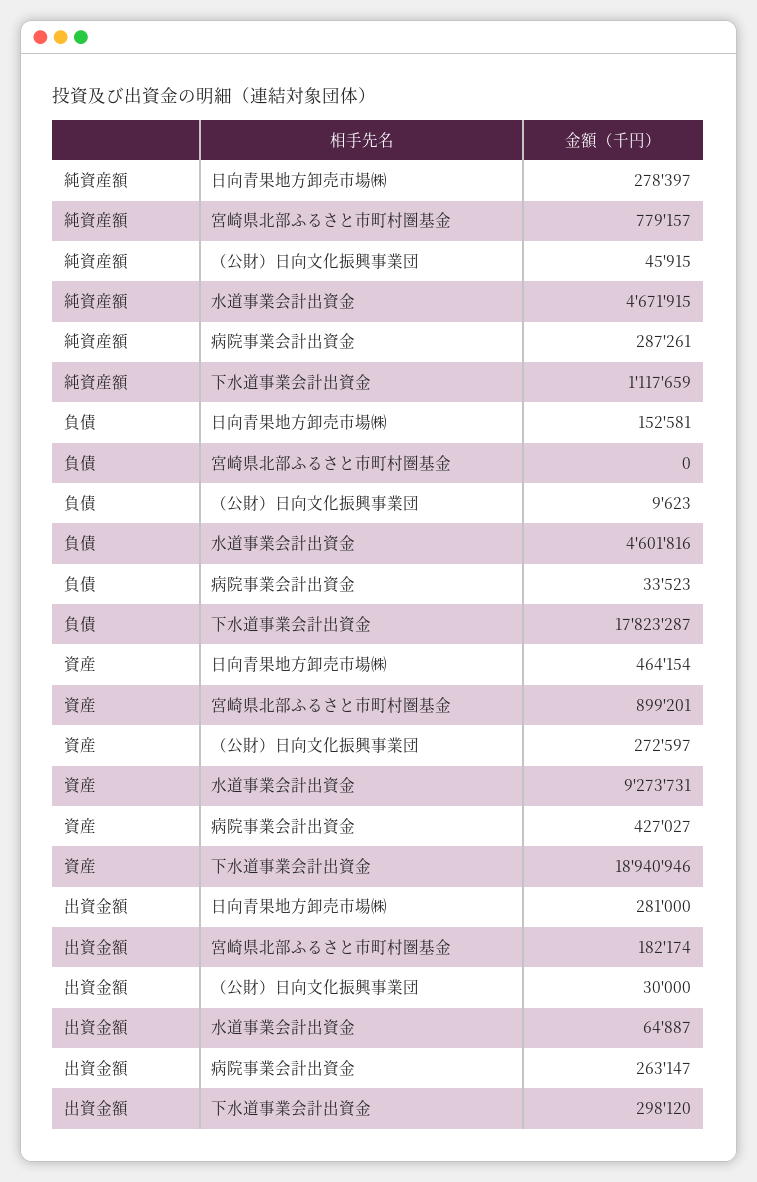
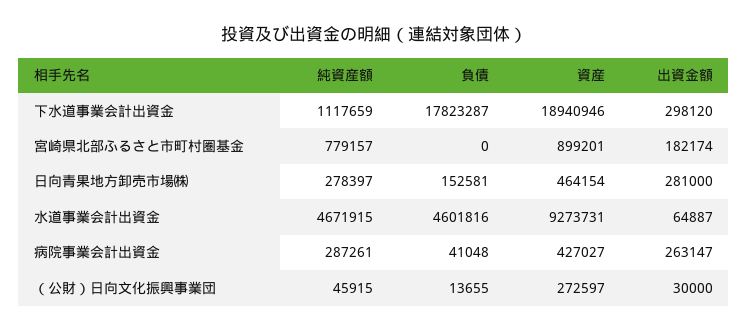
  {
    "純資産額": {
      "日向青果地方卸売市場㈱": 278397,
      "宮崎県北部ふるさと市町村圏基金": 779157,
      "（公財）日向文化振興事業団": 45915,
      "水道事業会計出資金": 4671915,
      "病院事業会計出資金": 287261,
      "下水道事業会計出資金": 1117659
    },
    "負債": {
      "日向青果地方卸売市場㈱": 152581,
      "宮崎県北部ふるさと市町村圏基金": 0,
-     "（公財）日向文化振興事業団": 9623,
+     "（公財）日向文化振興事業団": 13655,
      "水道事業会計出資金": 4601816,
-     "病院事業会計出資金": 33523,
+     "病院事業会計出資金": 41048,
      "下水道事業会計出資金": 17823287
    },
    "資産": {
      "日向青果地方卸売市場㈱": 464154,
      "宮崎県北部ふるさと市町村圏基金": 899201,
      "（公財）日向文化振興事業団": 272597,
      "水道事業会計出資金": 9273731,
      "病院事業会計出資金": 427027,
      "下水道事業会計出資金": 18940946
    },
    "出資金額": {
      "日向青果地方卸売市場㈱": 281000,
      "宮崎県北部ふるさと市町村圏基金": 182174,
      "（公財）日向文化振興事業団": 30000,
      "水道事業会計出資金": 64887,
      "病院事業会計出資金": 263147,
      "下水道事業会計出資金": 298120
    }
  }

